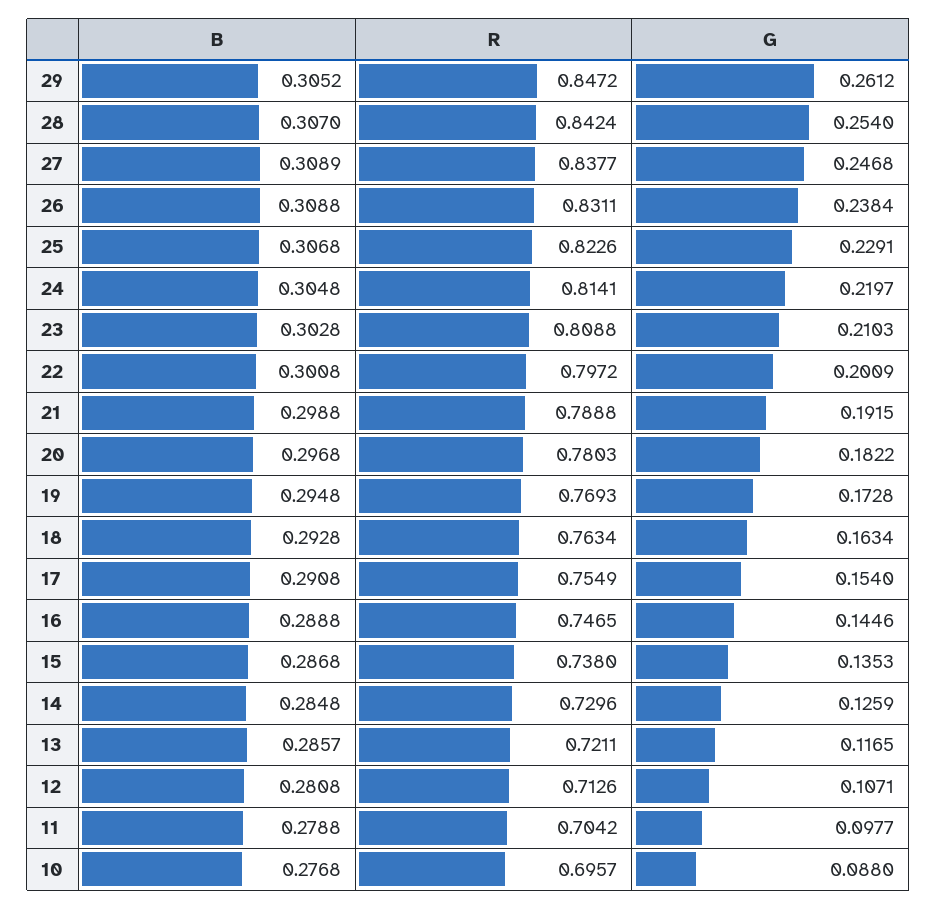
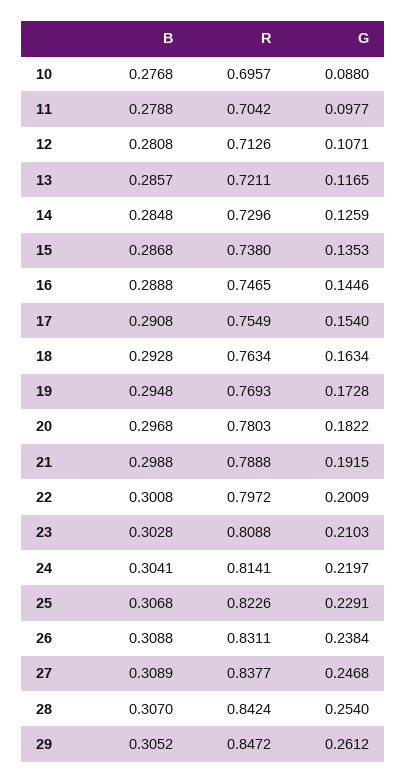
  {
    "B": {
      "29": 0.3052,
      "28": 0.307,
      "27": 0.3089,
      "26": 0.3088,
      "25": 0.3068,
-     "24": 0.3048,
+     "24": 0.3041,
      "23": 0.3028,
      "22": 0.3008,
      "21": 0.2988,
      "20": 0.2968,
      "19": 0.2948,
      "18": 0.2928,
      "17": 0.2908,
      "16": 0.2888,
      "15": 0.2868,
      "14": 0.2848,
      "13": 0.2857,
      "12": 0.2808,
      "11": 0.2788,
      "10": 0.2768
    },
    "R": {
      "29": 0.8472,
      "28": 0.8424,
      "27": 0.8377,
      "26": 0.8311,
      "25": 0.8226,
      "24": 0.8141,
      "23": 0.8088,
      "22": 0.7972,
      "21": 0.7888,
      "20": 0.7803,
      "19": 0.7693,
      "18": 0.7634,
      "17": 0.7549,
      "16": 0.7465,
      "15": 0.738,
      "14": 0.7296,
      "13": 0.7211,
      "12": 0.7126,
      "11": 0.7042,
      "10": 0.6957
    },
    "G": {
      "29": 0.2612,
      "28": 0.254,
      "27": 0.2468,
      "26": 0.2384,
      "25": 0.2291,
      "24": 0.2197,
      "23": 0.2103,
      "22": 0.2009,
      "21": 0.1915,
      "20": 0.1822,
      "19": 0.1728,
      "18": 0.1634,
      "17": 0.154,
      "16": 0.1446,
      "15": 0.1353,
      "14": 0.1259,
      "13": 0.1165,
      "12": 0.1071,
      "11": 0.0977,
      "10": 0.088
    }
  }

